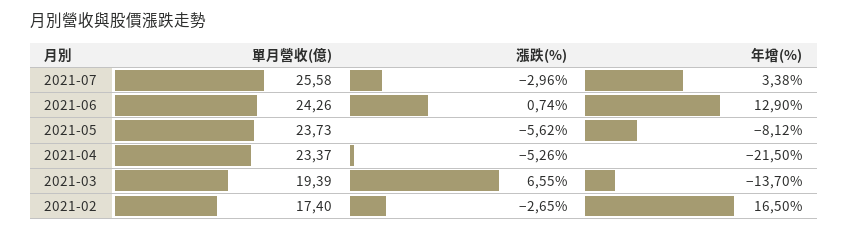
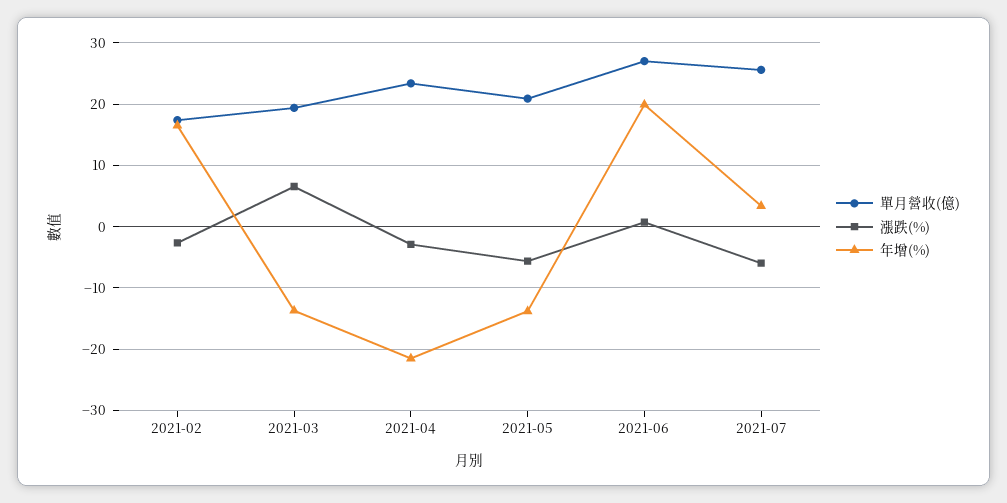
  {
    "單月營收(億)": {
      "2021-07": 25.58,
-     "2021-06": 24.26,
+     "2021-06": 27,
-     "2021-05": 23.73,
+     "2021-05": 21,
      "2021-04": 23.37,
      "2021-03": 19.39,
      "2021-02": 17.4
    },
    "漲跌(%)": {
-     "2021-07": -2.96,
+     "2021-07": -6,
      "2021-06": 0.74,
      "2021-05": -5.62,
-     "2021-04": -5.26,
+     "2021-04": -3,
      "2021-03": 6.55,
      "2021-02": -2.65
    },
    "年增(%)": {
      "2021-07": 3.38,
-     "2021-06": 12.9,
+     "2021-06": 20,
-     "2021-05": -8.12,
+     "2021-05": -14,
      "2021-04": -21.5,
      "2021-03": -13.7,
      "2021-02": 16.5
    }
  }

